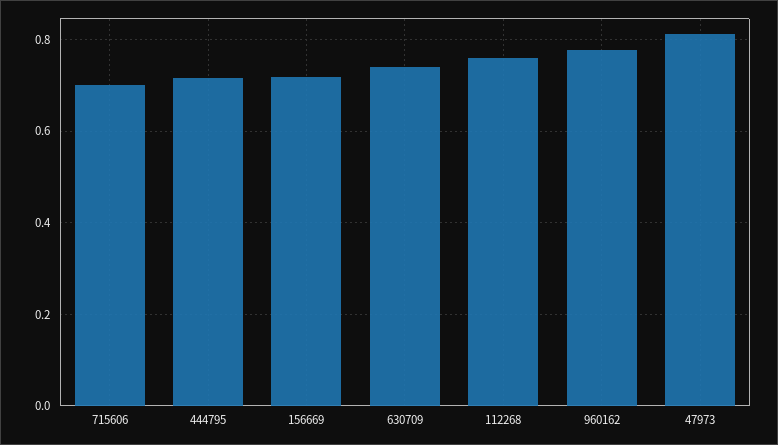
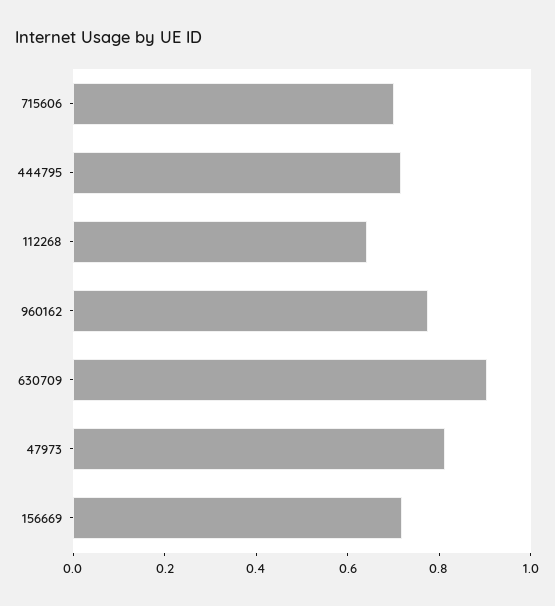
  {
    "715606": 0.7,
    "444795": 0.72,
    "156669": 0.72,
-   "630709": 0.74,
+   "630709": 0.9,
-   "112268": 0.76,
+   "112268": 0.65,
    "960162": 0.78,
    "47973": 0.82
  }

